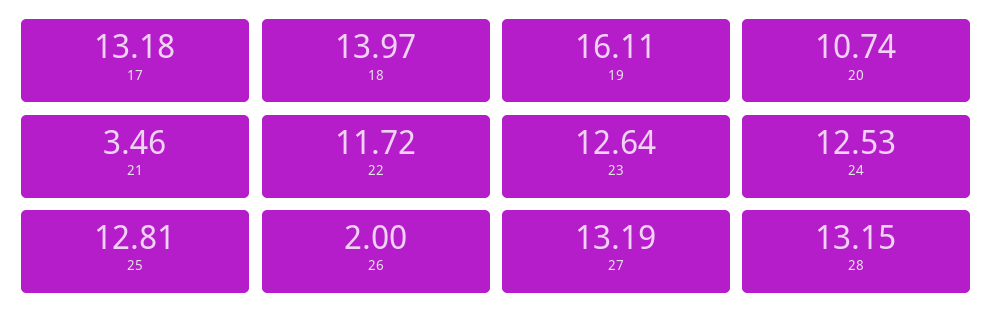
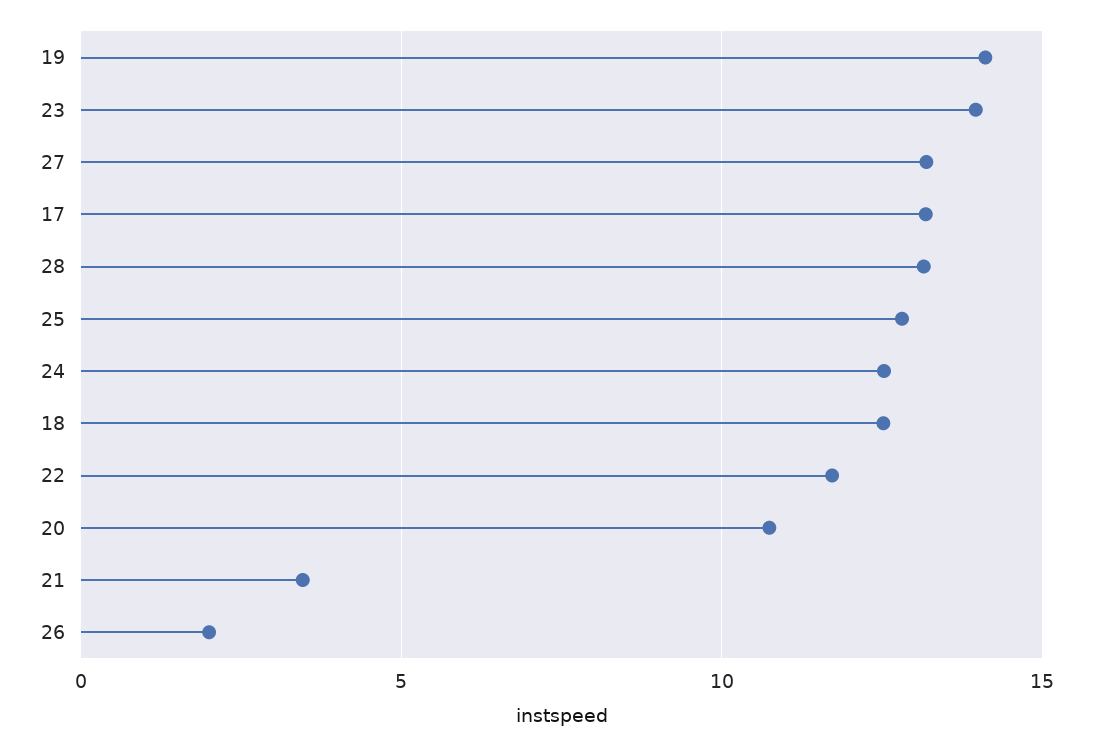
  {
    "17": 13.18,
-   "18": 13.97,
+   "18": 12.5,
-   "19": 16.11,
+   "19": 14,
    "20": 10.74,
    "21": 3.46,
    "22": 11.72,
-   "23": 12.64,
+   "23": 14,
    "24": 12.53,
    "25": 12.81,
    "26": 2,
    "27": 13.19,
    "28": 13.15
  }

